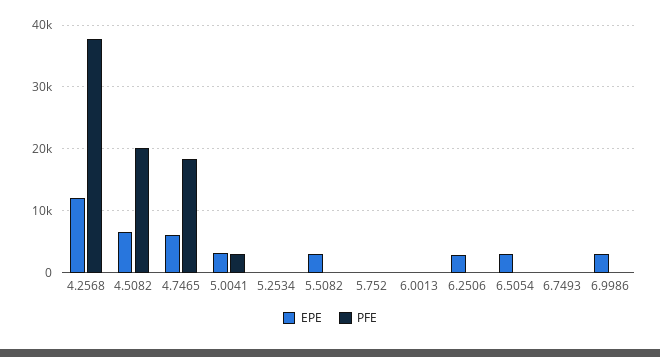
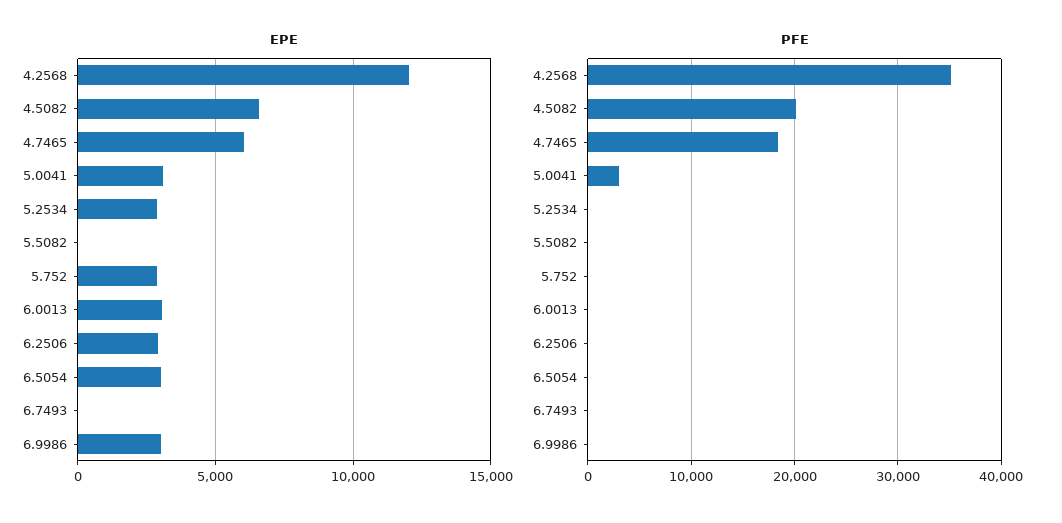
  {
    "EPE": {
      "4.2568": 12000,
      "4.5082": 6500,
      "4.7465": 6000,
      "5.0041": 3000,
-     "5.2534": 0,
+     "5.2534": 3000,
-     "5.5082": 3000,
+     "5.5082": 0,
-     "5.752": 0,
+     "5.752": 3000,
-     "6.0013": 0,
+     "6.0013": 3000,
      "6.2506": 3000,
      "6.5054": 3000,
      "6.7493": 0,
      "6.9986": 3000
    },
    "PFE": {
-     "4.2568": 38000,
+     "4.2568": 35000,
      "4.5082": 20000,
      "4.7465": 18000,
      "5.0041": 3000,
      "5.2534": 0,
      "5.5082": 0,
      "5.752": 0,
      "6.0013": 0,
      "6.2506": 0,
      "6.5054": 0,
      "6.7493": 0,
      "6.9986": 0
    }
  }

